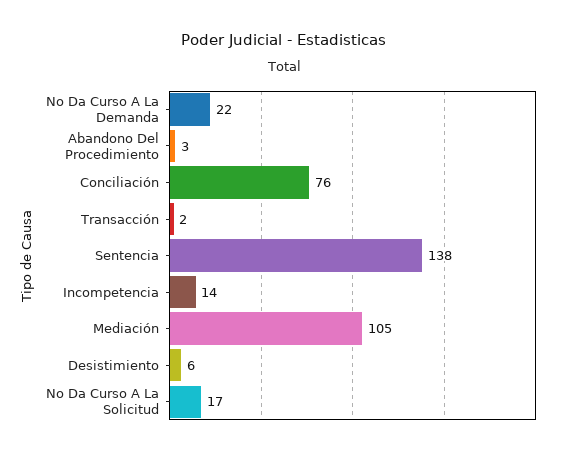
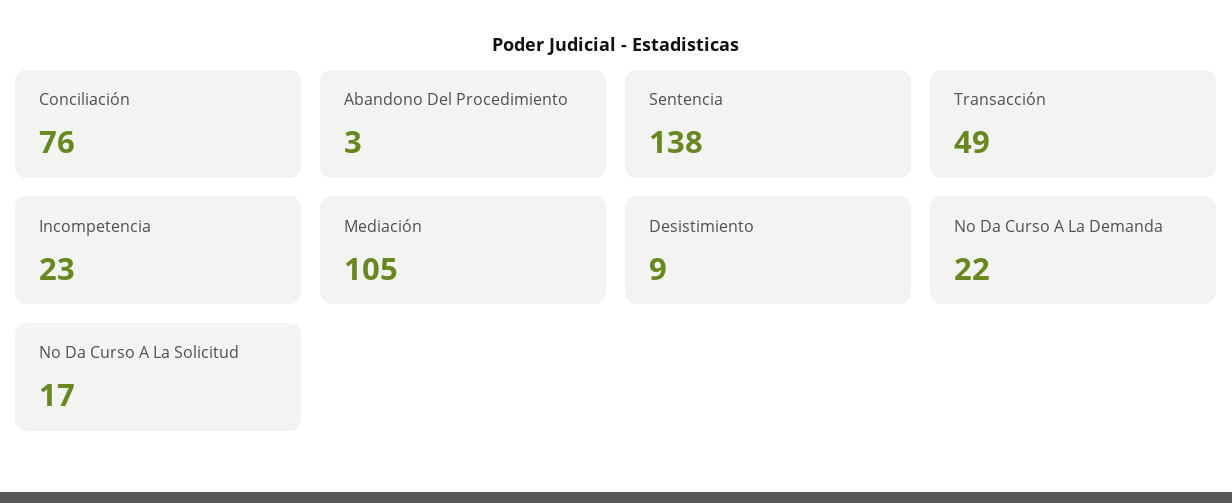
  {
    "No Da Curso A La Demanda": 22,
    "Abandono Del Procedimiento": 3,
    "Conciliación": 76,
-   "Transacción": 2,
+   "Transacción": 49,
    "Sentencia": 138,
-   "Incompetencia": 14,
+   "Incompetencia": 23,
    "Mediación": 105,
-   "Desistimiento": 6,
+   "Desistimiento": 9,
    "No Da Curso A La Solicitud": 17
  }

